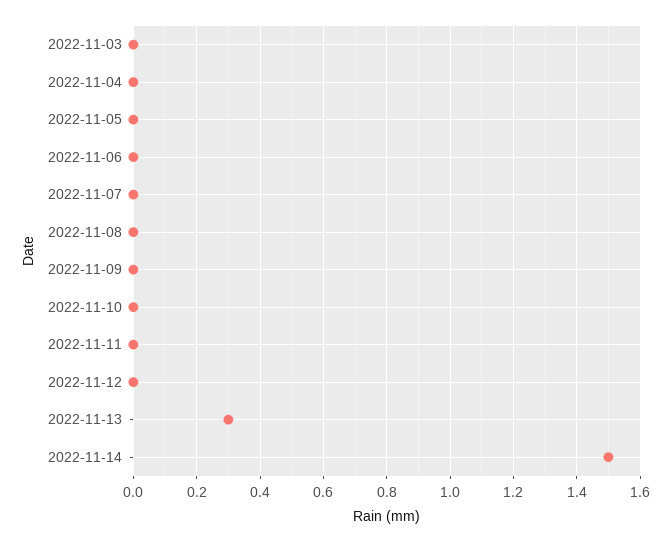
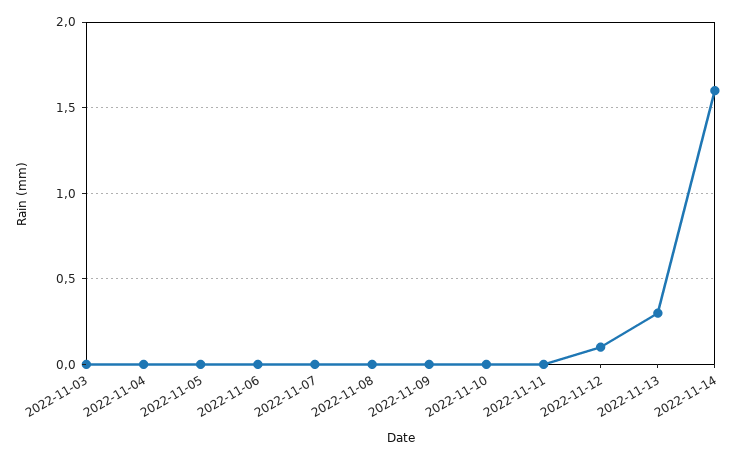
  {
    "2022-11-03": 0,
    "2022-11-04": 0,
    "2022-11-05": 0,
    "2022-11-06": 0,
    "2022-11-07": 0,
    "2022-11-08": 0,
    "2022-11-09": 0,
    "2022-11-10": 0,
    "2022-11-11": 0,
-   "2022-11-12": 0,
+   "2022-11-12": 0.1,
    "2022-11-13": 0.3,
-   "2022-11-14": 1.5
+   "2022-11-14": 1.6
  }

